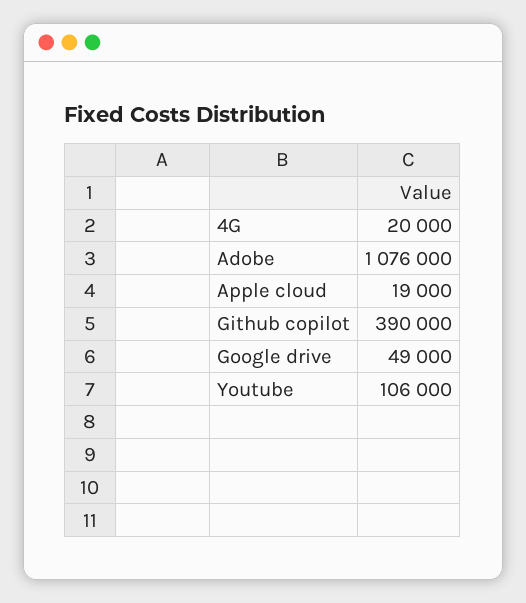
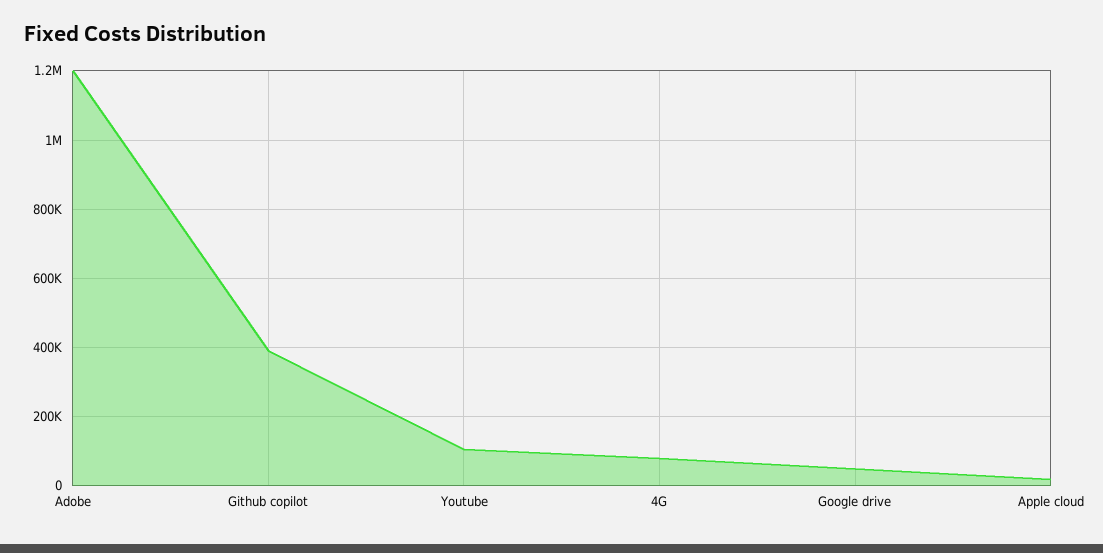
  {
-   "4G": 20000,
+   "4G": 80000,
-   "Adobe": 1076000,
+   "Adobe": 1200000,
    "Apple cloud": 19000,
    "Github copilot": 390000,
    "Google drive": 49000,
    "Youtube": 106000
  }

